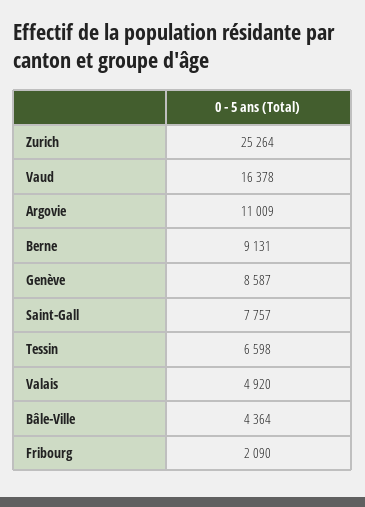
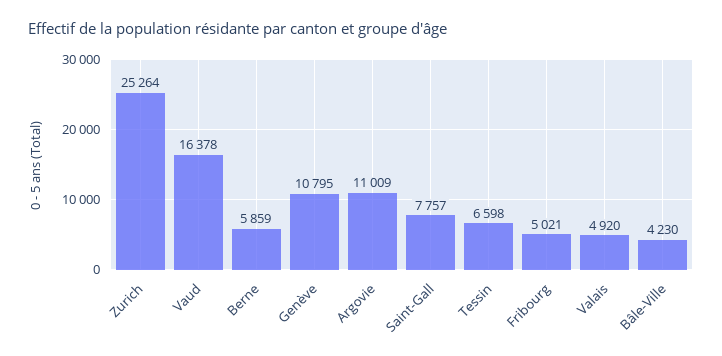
  {
    "Zurich": 25264,
    "Vaud": 16378,
    "Argovie": 11009,
-   "Berne": 9131,
+   "Berne": 5859,
-   "Genève": 8587,
+   "Genève": 10795,
    "Saint-Gall": 7757,
    "Tessin": 6598,
    "Valais": 4920,
-   "Bâle-Ville": 4364,
+   "Bâle-Ville": 4230,
-   "Fribourg": 2090
+   "Fribourg": 5021
  }

